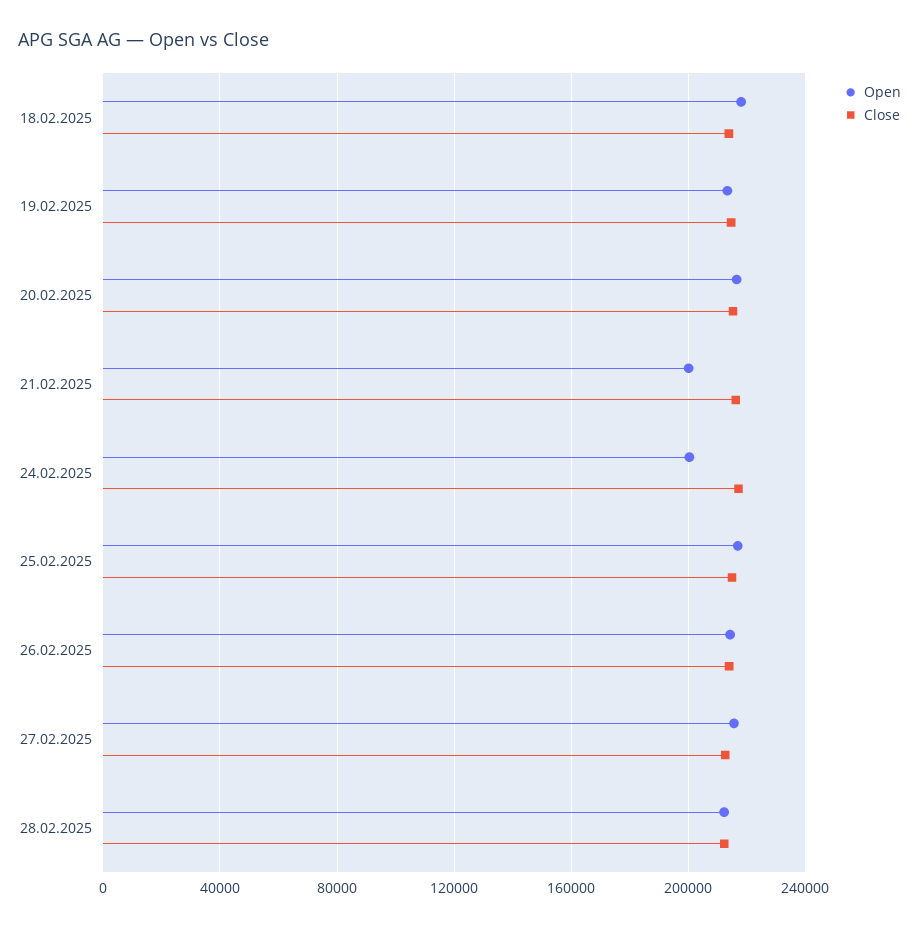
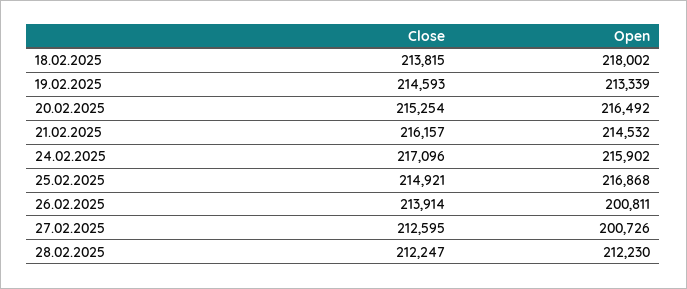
  {
    "Open": {
      "18.02.2025": 218002,
      "19.02.2025": 213339,
      "20.02.2025": 216492,
-     "21.02.2025": 200000,
+     "21.02.2025": 214532,
-     "24.02.2025": 200000,
+     "24.02.2025": 215902,
      "25.02.2025": 216868,
-     "26.02.2025": 215000,
+     "26.02.2025": 200811,
-     "27.02.2025": 215000,
+     "27.02.2025": 200726,
      "28.02.2025": 212230
    },
    "Close": {
      "18.02.2025": 213815,
      "19.02.2025": 214593,
      "20.02.2025": 215254,
      "21.02.2025": 216157,
      "24.02.2025": 217096,
      "25.02.2025": 214921,
      "26.02.2025": 213914,
      "27.02.2025": 212595,
      "28.02.2025": 212247
    }
  }

